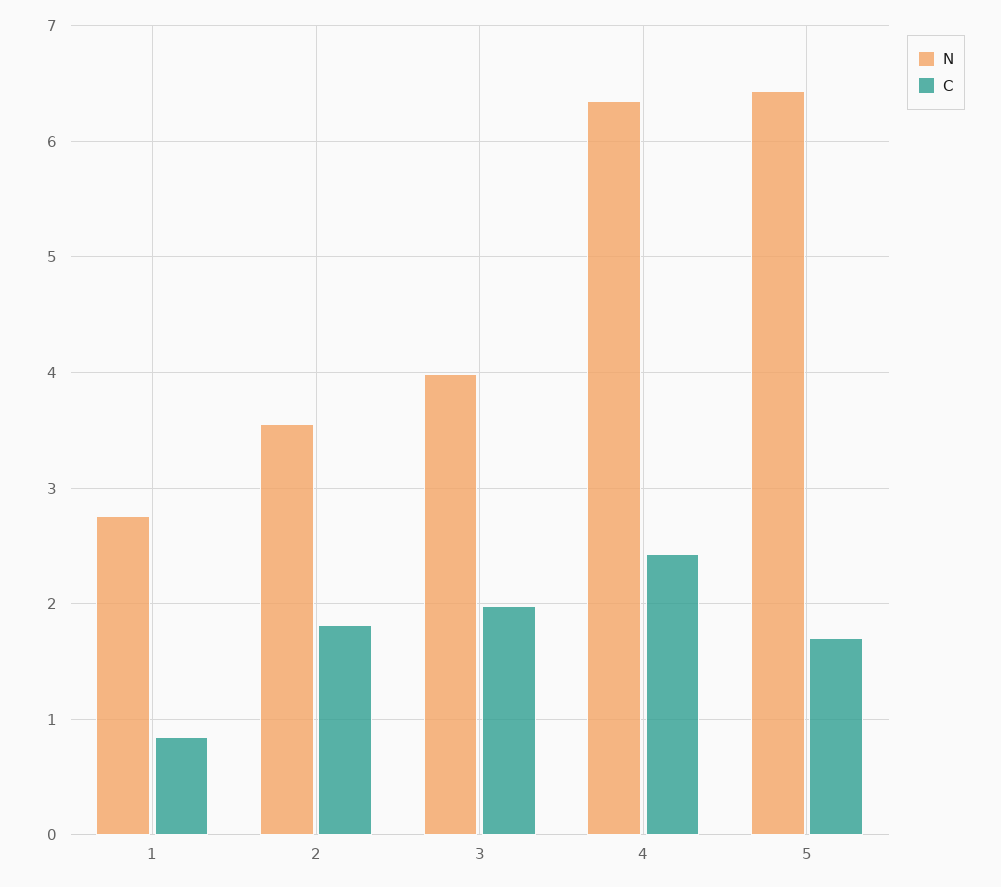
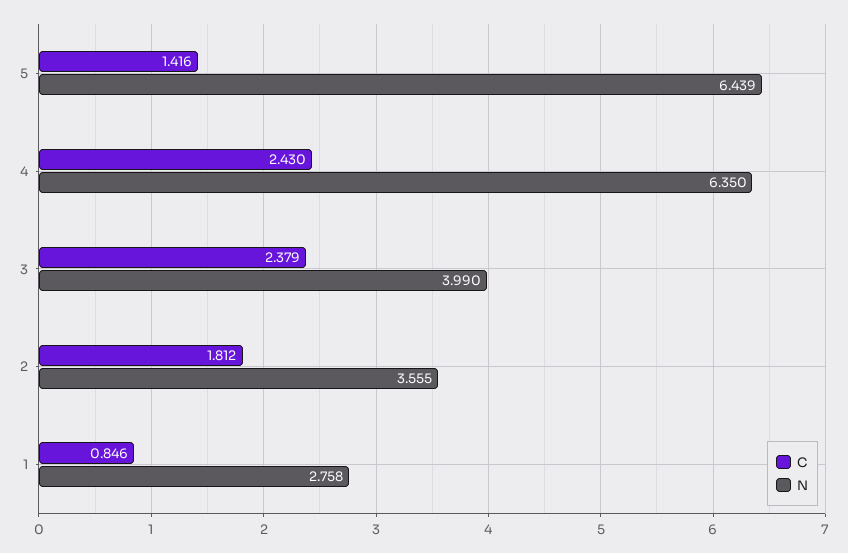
  {
    "N": {
      "1": 2.758,
      "2": 3.555,
      "3": 3.99,
      "4": 6.35,
      "5": 6.439
    },
    "C": {
      "1": 0.846,
      "2": 1.812,
-     "3": 2,
+     "3": 2.379,
      "4": 2.43,
-     "5": 1.7
+     "5": 1.416
    }
  }

